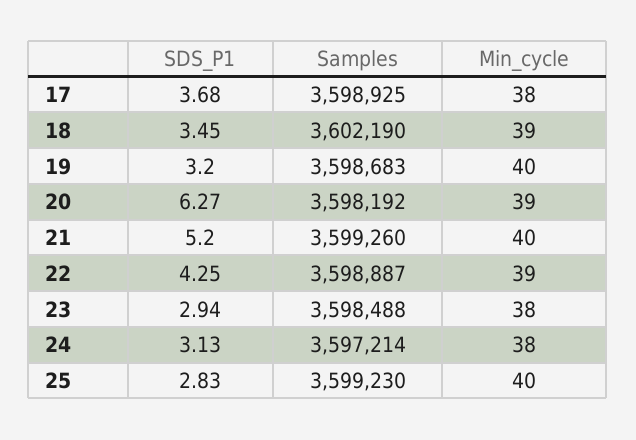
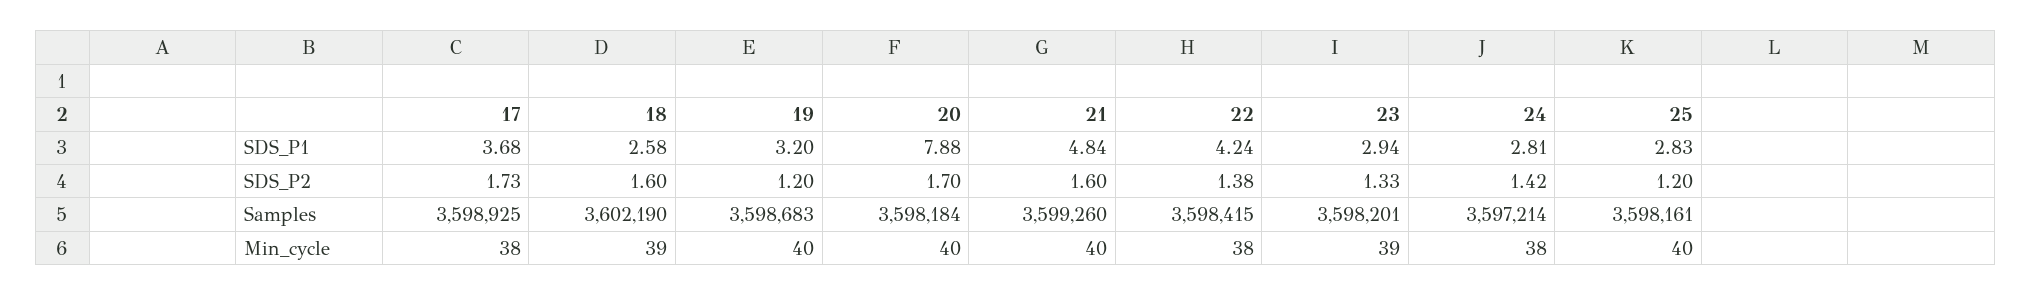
  {
    "SDS_P1": {
      "17": 3.68,
-     "18": 3.45,
+     "18": 2.58,
      "19": 3.2,
-     "20": 6.27,
+     "20": 7.88,
-     "21": 5.2,
+     "21": 4.84,
-     "22": 4.25,
+     "22": 4.24,
      "23": 2.94,
-     "24": 3.13,
+     "24": 2.81,
      "25": 2.83
    },
    "Samples": {
      "17": 3598925,
      "18": 3602190,
      "19": 3598683,
-     "20": 3598192,
+     "20": 3598184,
      "21": 3599260,
-     "22": 3598887,
+     "22": 3598415,
-     "23": 3598488,
+     "23": 3598201,
      "24": 3597214,
-     "25": 3599230
+     "25": 3598161
    },
    "Min_cycle": {
      "17": 38,
      "18": 39,
      "19": 40,
-     "20": 39,
+     "20": 40,
      "21": 40,
-     "22": 39,
+     "22": 38,
-     "23": 38,
+     "23": 39,
      "24": 38,
      "25": 40
-   }
+   },
+   "SDS_P2": {
+     "17": 1.73,
+     "18": 1.6,
+     "19": 1.2,
+     "20": 1.7,
+     "21": 1.6,
+     "22": 1.38,
+     "23": 1.33,
+     "24": 1.42,
+     "25": 1.2
+   }
  }

